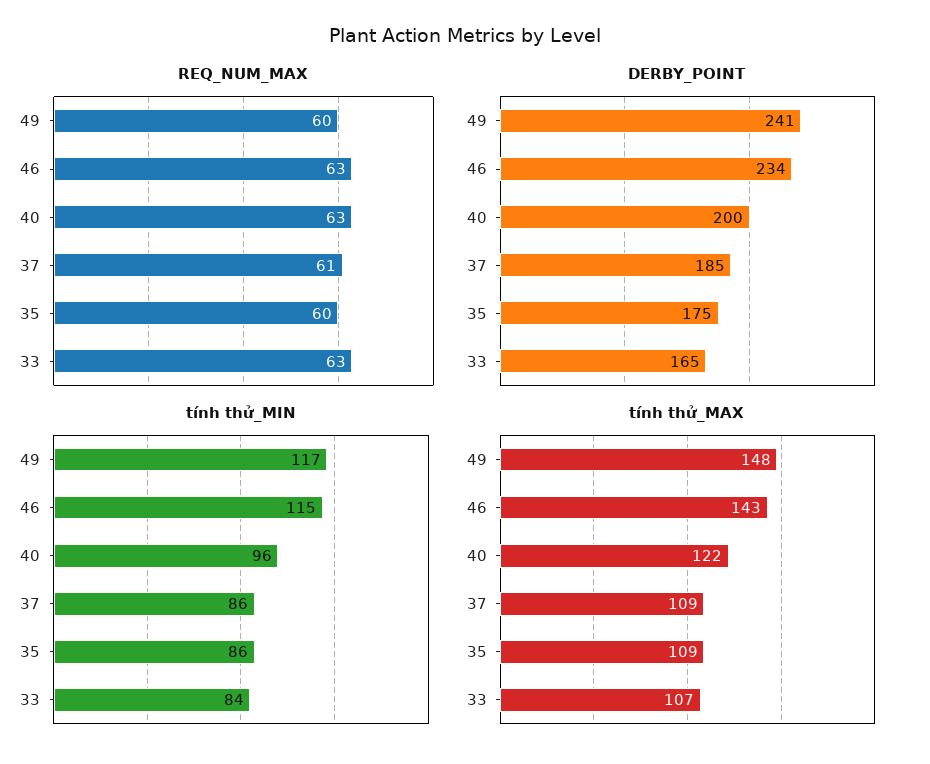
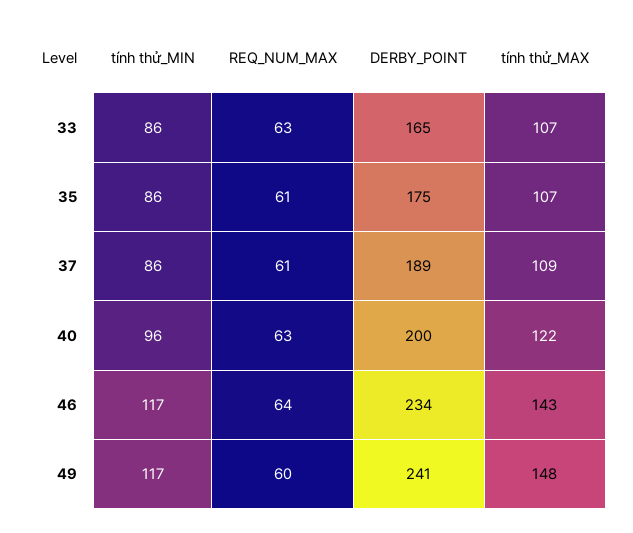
  {
    "REQ_NUM_MAX": {
      "49": 60,
-     "46": 63,
+     "46": 64,
      "40": 63,
      "37": 61,
-     "35": 60,
+     "35": 61,
      "33": 63
    },
    "DERBY_POINT": {
      "49": 241,
      "46": 234,
      "40": 200,
-     "37": 185,
+     "37": 189,
      "35": 175,
      "33": 165
    },
    "tính thử_MIN": {
      "49": 117,
-     "46": 115,
+     "46": 117,
      "40": 96,
      "37": 86,
      "35": 86,
-     "33": 84
+     "33": 86
    },
    "tính thử_MAX": {
      "49": 148,
      "46": 143,
      "40": 122,
      "37": 109,
-     "35": 109,
+     "35": 107,
      "33": 107
    }
  }

